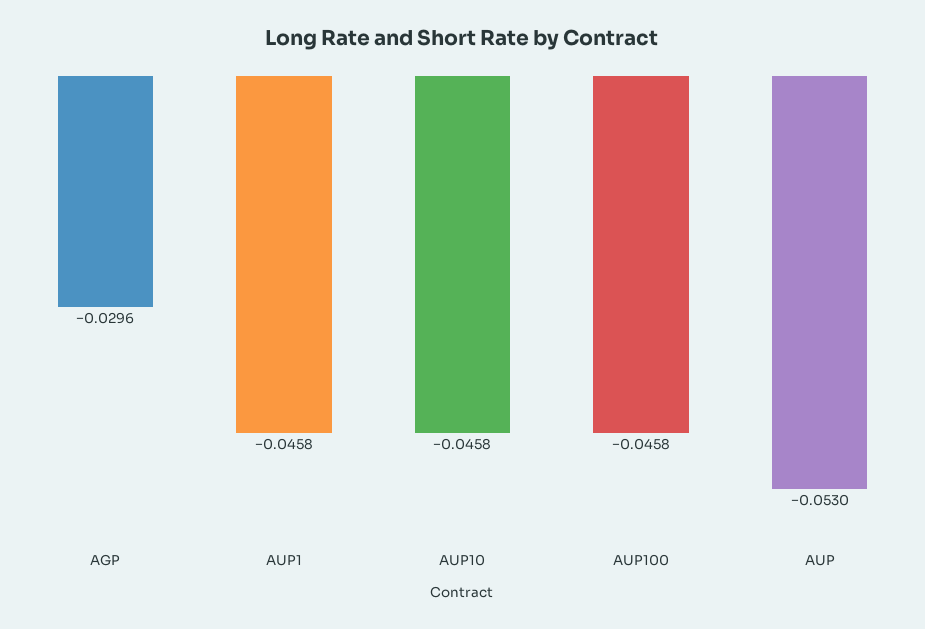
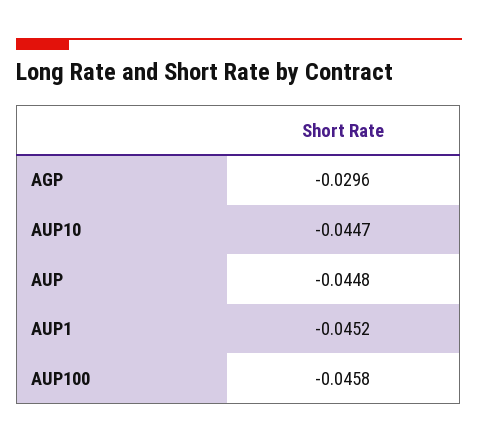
  {
    "AGP": -0.0296,
-   "AUP1": -0.0458,
+   "AUP1": -0.0452,
-   "AUP10": -0.0458,
+   "AUP10": -0.0447,
    "AUP100": -0.0458,
-   "AUP": -0.053
+   "AUP": -0.0448
  }

